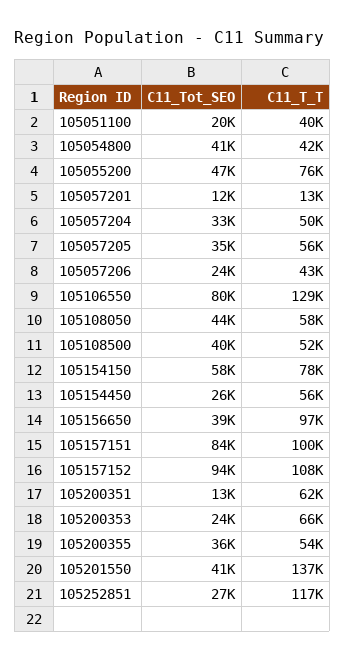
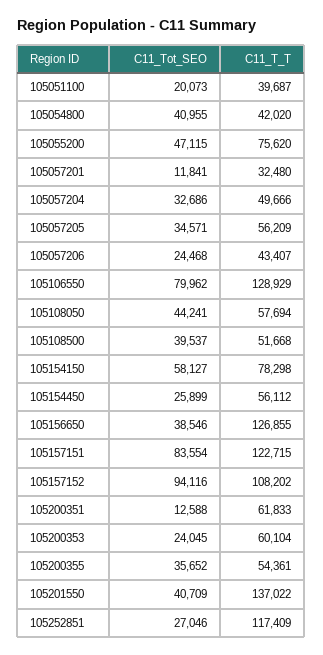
  {
    "C11_Tot_SEO": {
      "105051100": 20073,
      "105054800": 40955,
      "105055200": 47115,
      "105057201": 11841,
      "105057204": 32686,
      "105057205": 34571,
      "105057206": 24468,
      "105106550": 79962,
      "105108050": 44241,
      "105108500": 39537,
      "105154150": 58127,
      "105154450": 25899,
      "105156650": 38546,
      "105157151": 83554,
      "105157152": 94116,
      "105200351": 12588,
      "105200353": 24045,
      "105200355": 35652,
      "105201550": 40709,
      "105252851": 27046
    },
    "C11_T_T": {
      "105051100": 39687,
      "105054800": 42020,
      "105055200": 75620,
-     "105057201": 13000,
+     "105057201": 32480,
      "105057204": 49666,
      "105057205": 56209,
      "105057206": 43407,
      "105106550": 128929,
      "105108050": 57694,
      "105108500": 51668,
      "105154150": 78298,
      "105154450": 56112,
-     "105156650": 97000,
+     "105156650": 126855,
-     "105157151": 100000,
+     "105157151": 122715,
      "105157152": 108202,
      "105200351": 61833,
-     "105200353": 66000,
+     "105200353": 60104,
      "105200355": 54361,
      "105201550": 137022,
      "105252851": 117409
    }
  }

